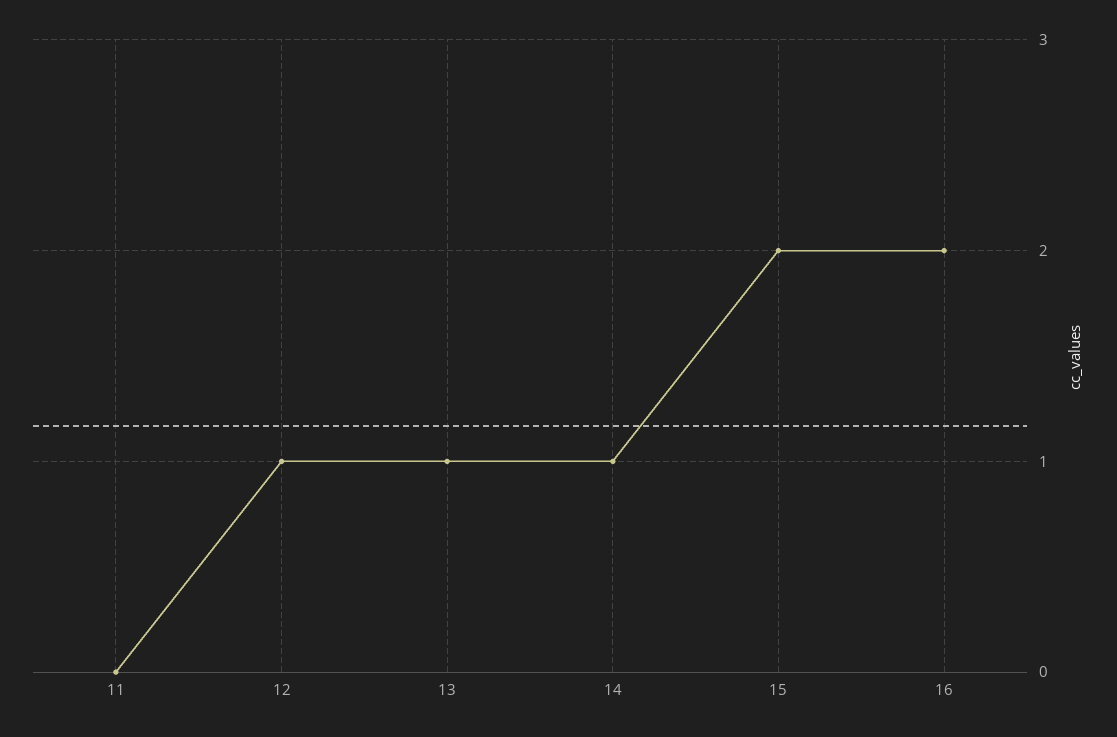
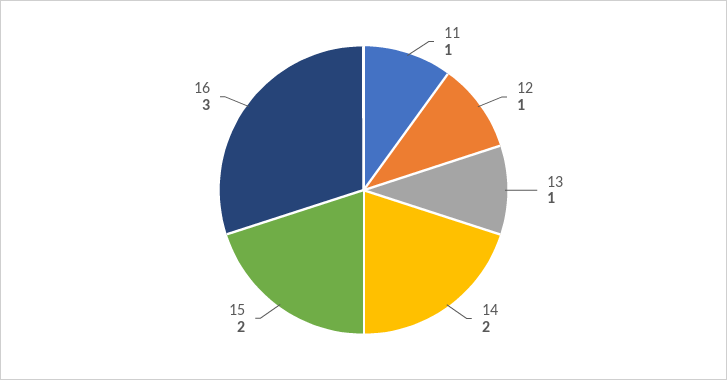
  {
-   "11": 0,
+   "11": 1,
    "12": 1,
    "13": 1,
-   "14": 1,
+   "14": 2,
    "15": 2,
-   "16": 2
+   "16": 3
  }

